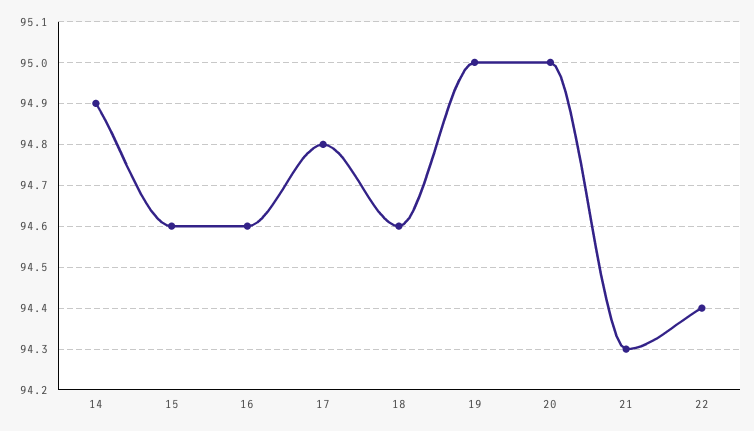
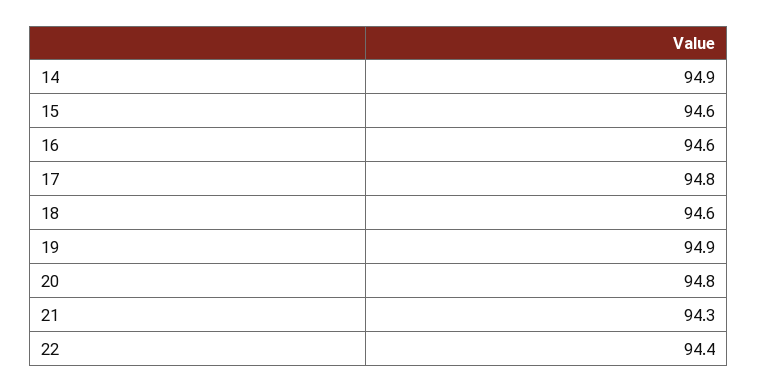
  {
    "14": 94.9,
    "15": 94.6,
    "16": 94.6,
    "17": 94.8,
    "18": 94.6,
-   "19": 95,
+   "19": 94.9,
-   "20": 95,
+   "20": 94.8,
    "21": 94.3,
    "22": 94.4
  }

